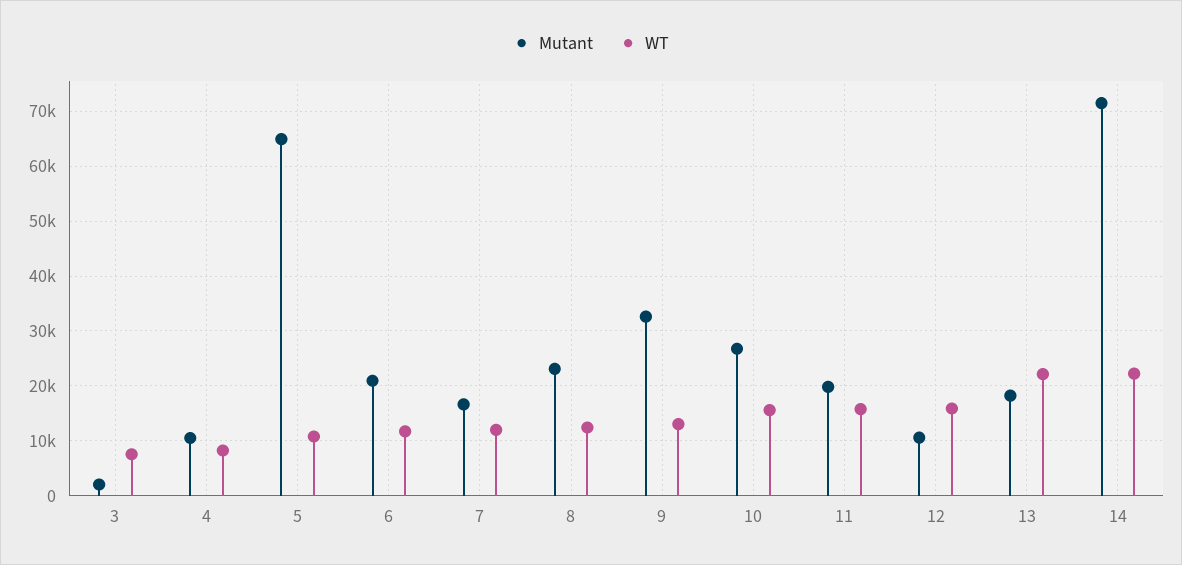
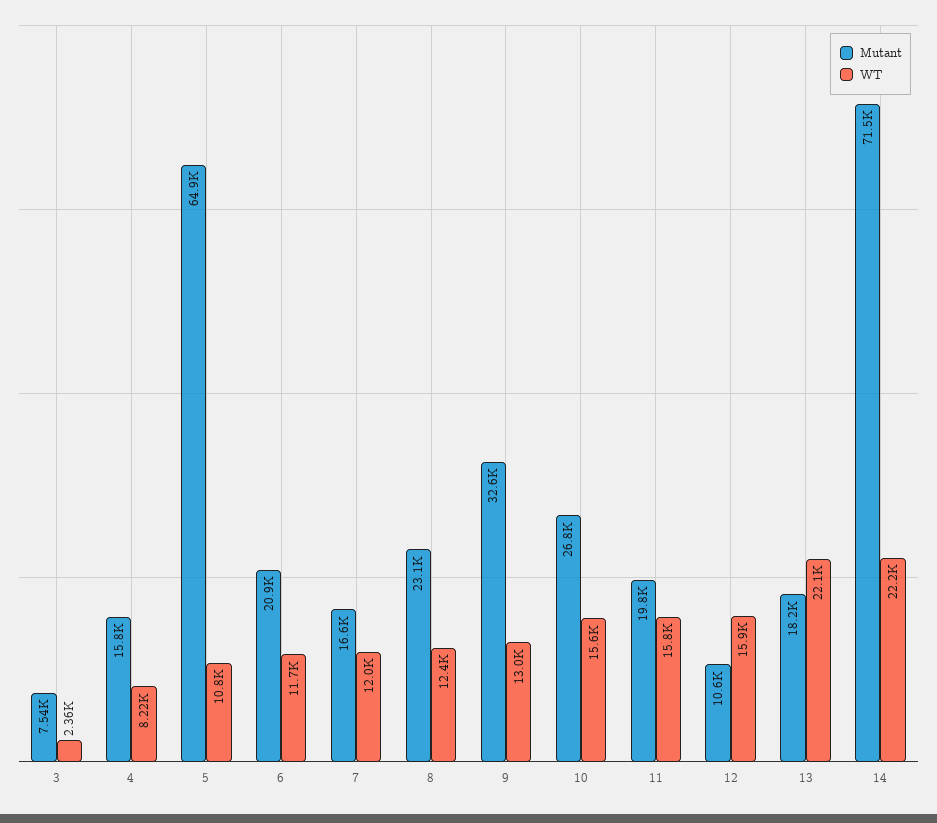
  {
    "Mutant": {
-     "3": 2000,
+     "3": 7540,
-     "4": 10000,
+     "4": 15800,
      "5": 64900,
      "6": 20900,
      "7": 16600,
      "8": 23100,
      "9": 32600,
      "10": 26800,
      "11": 19800,
      "12": 10600,
      "13": 18200,
      "14": 71500
    },
    "WT": {
-     "3": 8000,
+     "3": 2360,
      "4": 8220,
      "5": 10800,
      "6": 11700,
      "7": 12000,
      "8": 12400,
      "9": 13000,
      "10": 15600,
      "11": 15800,
      "12": 15900,
      "13": 22100,
      "14": 22200
    }
  }

